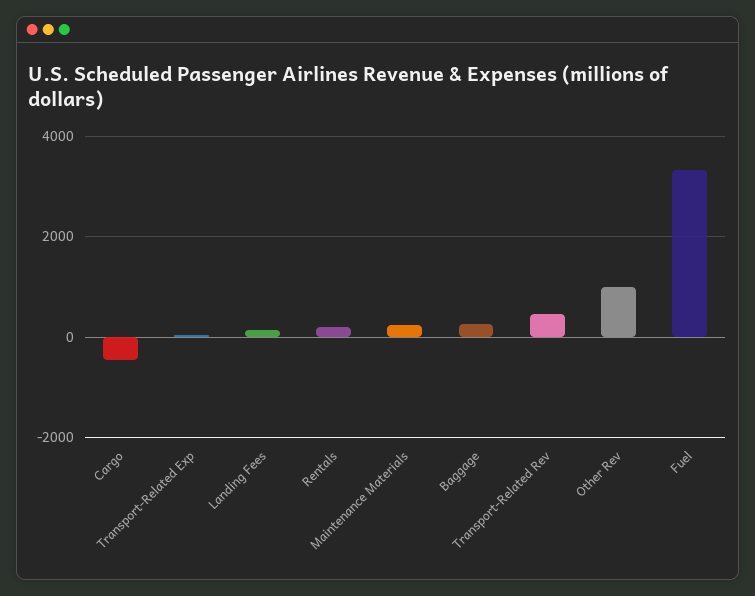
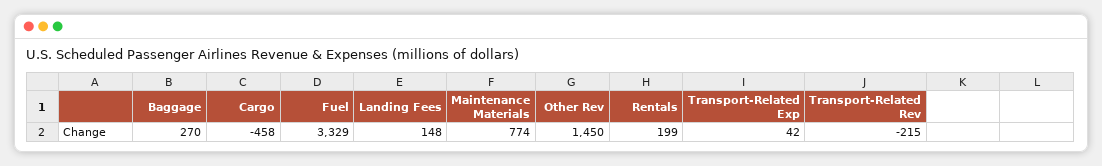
  {
    "Cargo": -458,
    "Transport-Related Exp": 42,
    "Landing Fees": 148,
    "Rentals": 199,
-   "Maintenance Materials": 200,
+   "Maintenance Materials": 774,
    "Baggage": 270,
-   "Transport-Related Rev": 400,
+   "Transport-Related Rev": -215,
-   "Other Rev": 1000,
+   "Other Rev": 1450,
    "Fuel": 3329
  }

